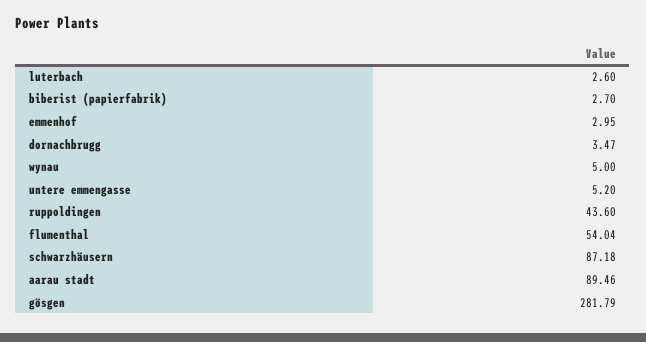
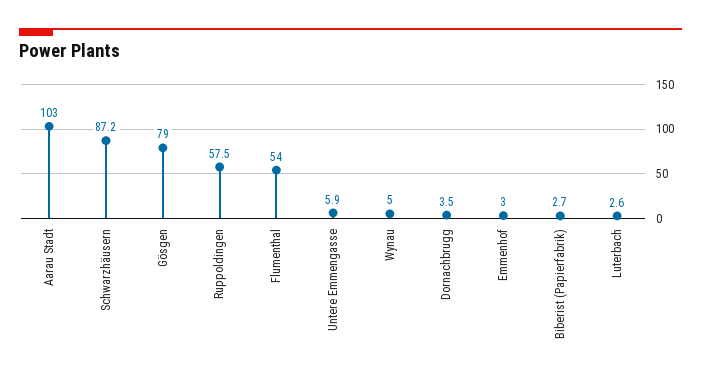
  {
    "luterbach": 2.6,
    "biberist (papierfabrik)": 2.7,
    "emmenhof": 2.95,
    "dornachbrugg": 3.47,
    "wynau": 5,
-   "untere emmengasse": 5.2,
+   "untere emmengasse": 5.9,
-   "ruppoldingen": 43.6,
+   "ruppoldingen": 57.5,
    "flumenthal": 54.04,
    "schwarzhäusern": 87.18,
-   "aarau stadt": 89.46,
+   "aarau stadt": 103,
-   "gösgen": 281.79
+   "gösgen": 79
  }

